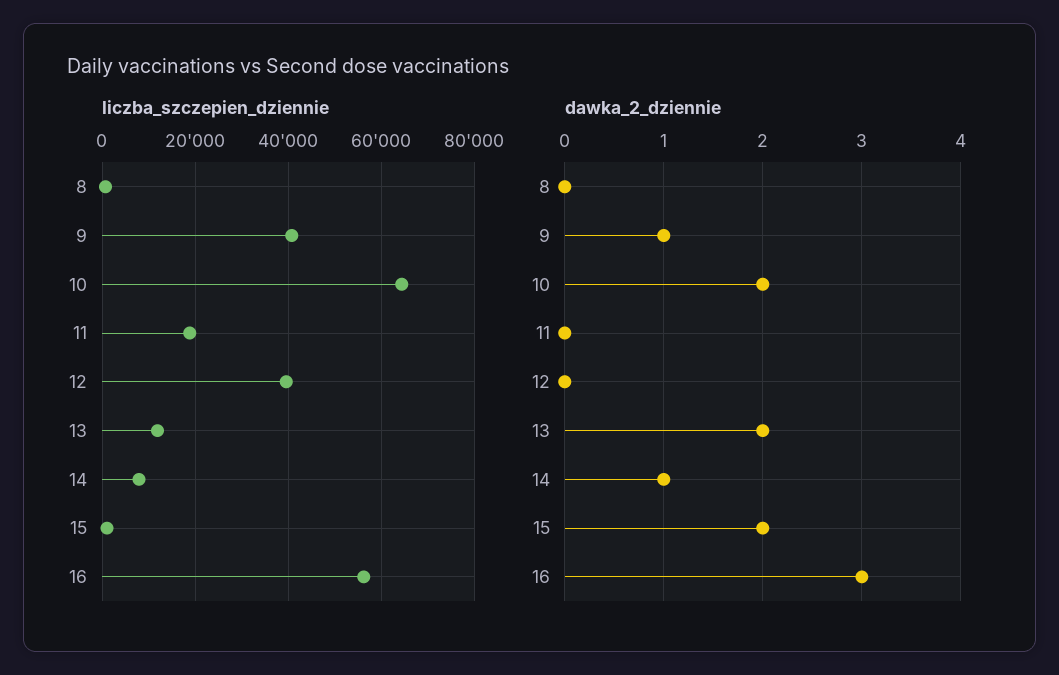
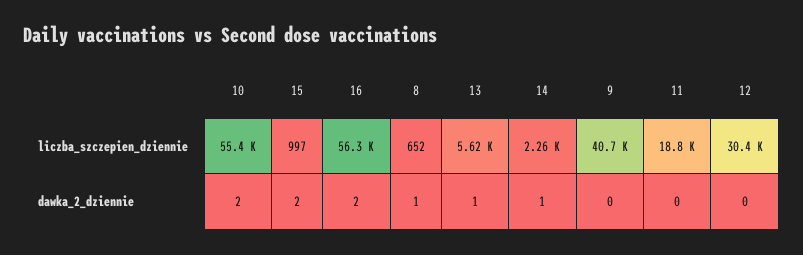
  {
    "liczba_szczepien_dziennie": {
      "8": 652,
      "9": 40700,
-     "10": 64000,
+     "10": 55400,
      "11": 18800,
-     "12": 40000,
+     "12": 30400,
-     "13": 12000,
+     "13": 5620,
-     "14": 8000,
+     "14": 2260,
      "15": 997,
      "16": 56300
    },
    "dawka_2_dziennie": {
-     "8": 0,
+     "8": 1,
-     "9": 1,
+     "9": 0,
      "10": 2,
      "11": 0,
      "12": 0,
-     "13": 2,
+     "13": 1,
      "14": 1,
      "15": 2,
-     "16": 3
+     "16": 2
    }
  }

